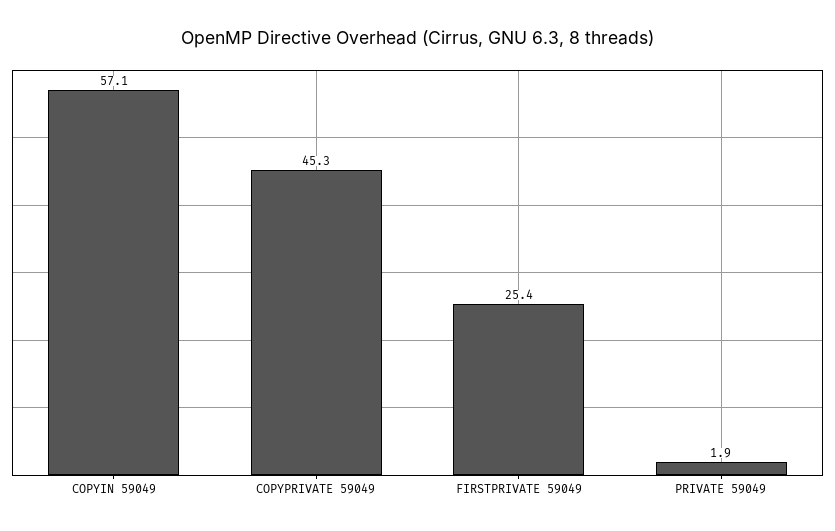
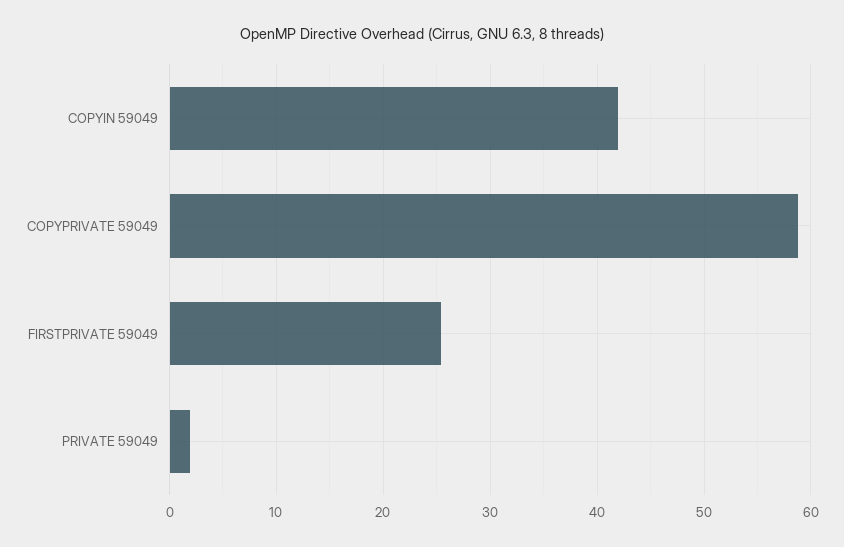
  {
-   "COPYIN 59049": 57.1,
+   "COPYIN 59049": 42,
-   "COPYPRIVATE 59049": 45.3,
+   "COPYPRIVATE 59049": 59,
    "FIRSTPRIVATE 59049": 25.4,
    "PRIVATE 59049": 1.9
  }

